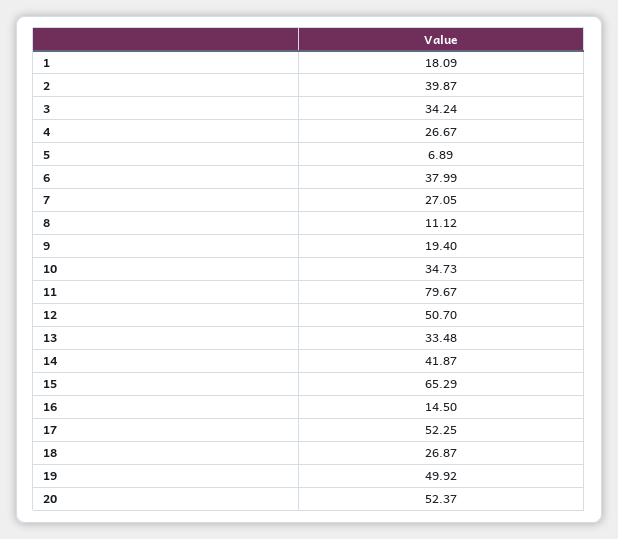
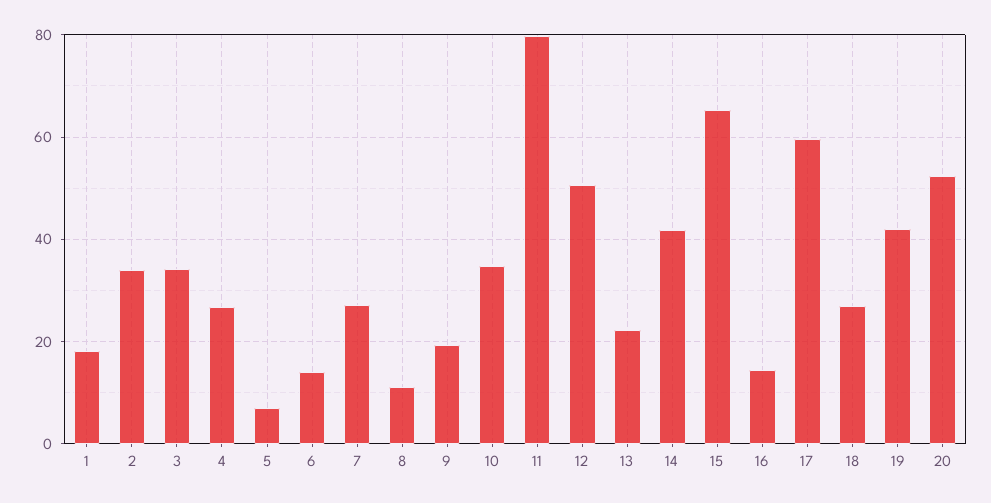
  {
    "1": 18.09,
-   "2": 39.87,
+   "2": 34,
    "3": 34.24,
    "4": 26.67,
    "5": 6.89,
-   "6": 37.99,
+   "6": 14,
    "7": 27.05,
    "8": 11.12,
    "9": 19.4,
    "10": 34.73,
    "11": 79.67,
    "12": 50.7,
-   "13": 33.48,
+   "13": 22,
    "14": 41.87,
    "15": 65.29,
    "16": 14.5,
-   "17": 52.25,
+   "17": 60,
    "18": 26.87,
-   "19": 49.92,
+   "19": 42,
    "20": 52.37
  }

